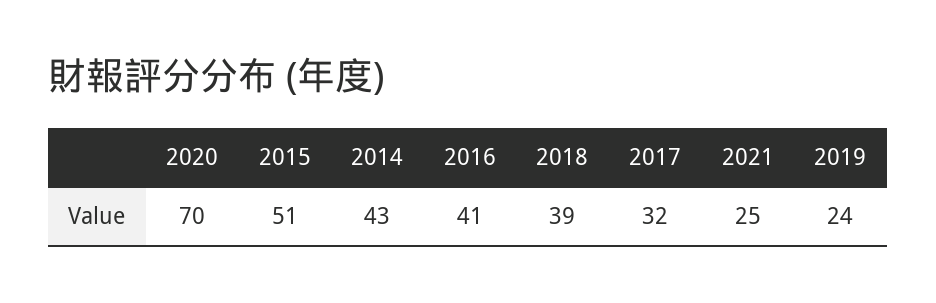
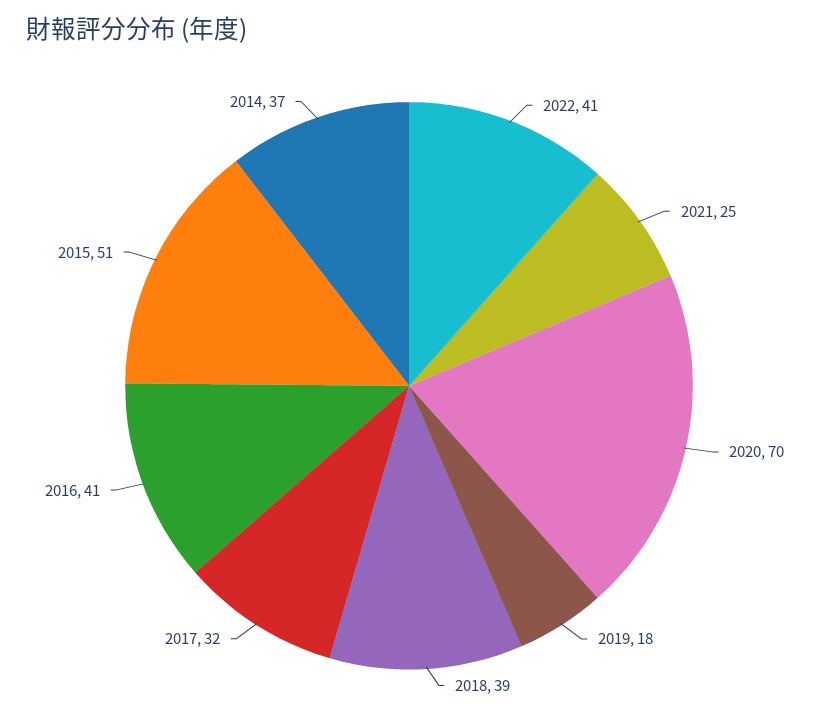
  {
    "2020": 70,
    "2015": 51,
-   "2014": 43,
+   "2014": 37,
    "2016": 41,
    "2018": 39,
    "2017": 32,
    "2021": 25,
-   "2019": 24
+   "2019": 18,
+   "2022": 41
  }

